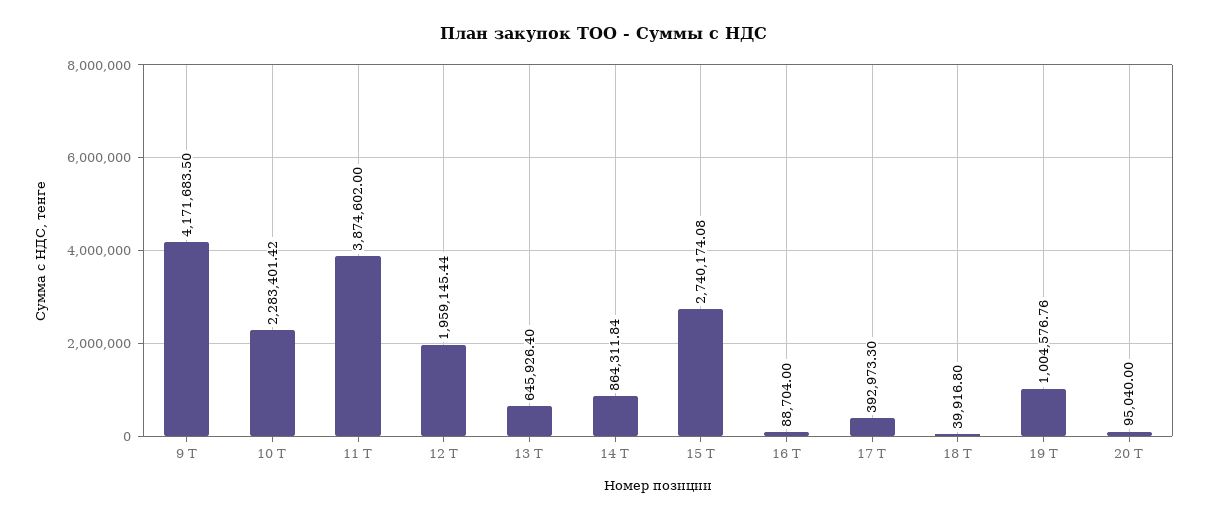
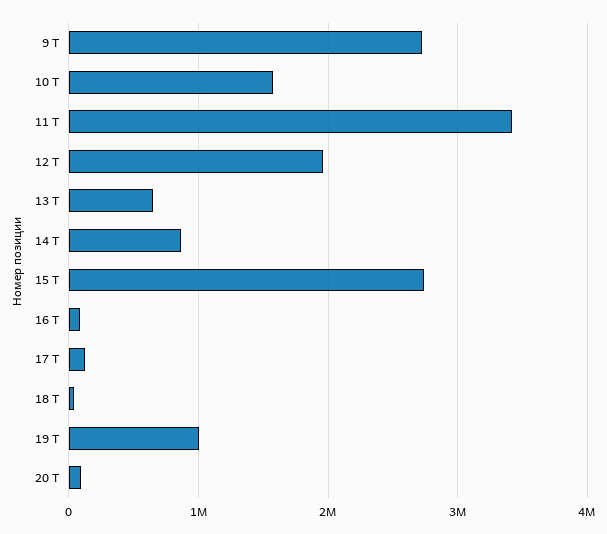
  {
-   "9 Т": 4171683.5,
+   "9 Т": 2700000,
-   "10 Т": 2283401.42,
+   "10 Т": 1600000,
-   "11 Т": 3874602,
+   "11 Т": 3400000,
    "12 Т": 1959145.44,
    "13 Т": 645926.4,
    "14 Т": 864311.84,
    "15 Т": 2740174.08,
    "16 Т": 88704,
-   "17 Т": 392973.3,
+   "17 Т": 100000,
    "18 Т": 39916.8,
    "19 Т": 1004576.76,
    "20 Т": 95040
  }

